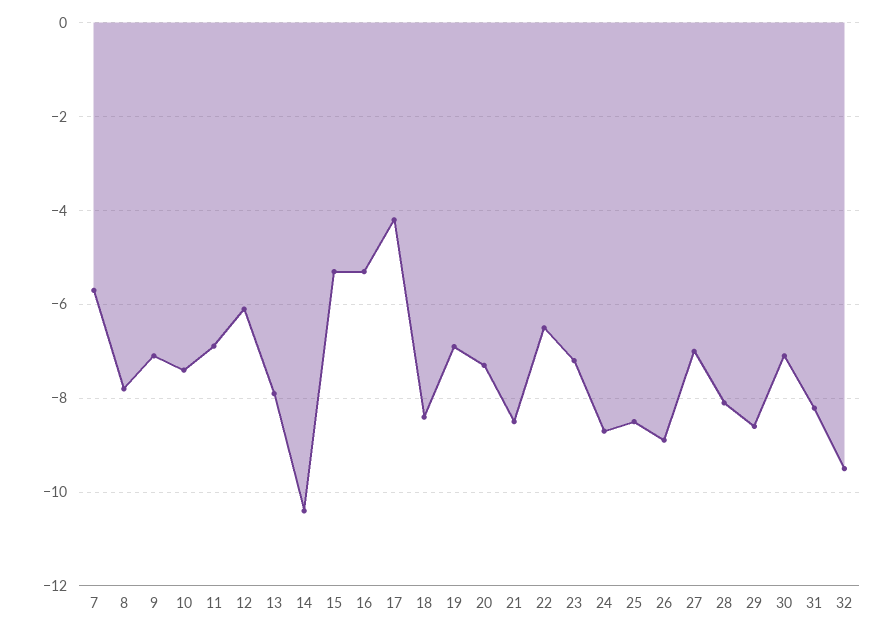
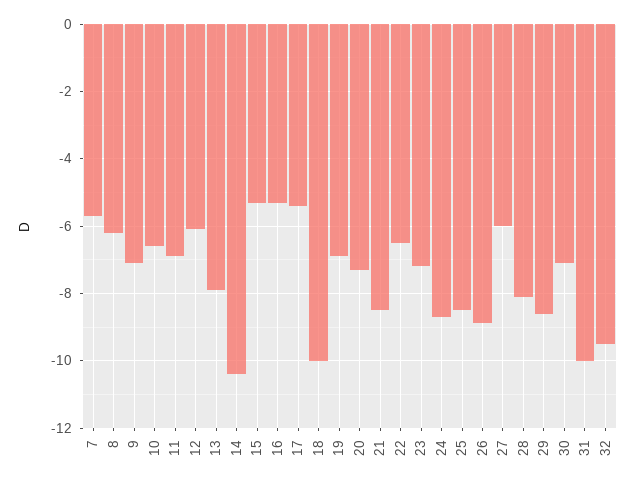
  {
    "7": -5.8,
-   "8": -7.8,
+   "8": -6.2,
    "9": -7.2,
-   "10": -7.4,
+   "10": -6.6,
    "11": -6.8,
    "12": -6.2,
    "13": -8,
    "14": -10.4,
    "15": -5.4,
    "16": -5.4,
-   "17": -4.2,
+   "17": -5.4,
-   "18": -8.4,
+   "18": -10,
    "19": -7,
    "20": -7.4,
    "21": -8.6,
    "22": -6.6,
    "23": -7.2,
    "24": -8.8,
    "25": -8.6,
    "26": -8.8,
-   "27": -7,
+   "27": -6,
    "28": -8.2,
    "29": -8.6,
    "30": -7.2,
-   "31": -8.2,
+   "31": -10,
    "32": -9.6
  }

